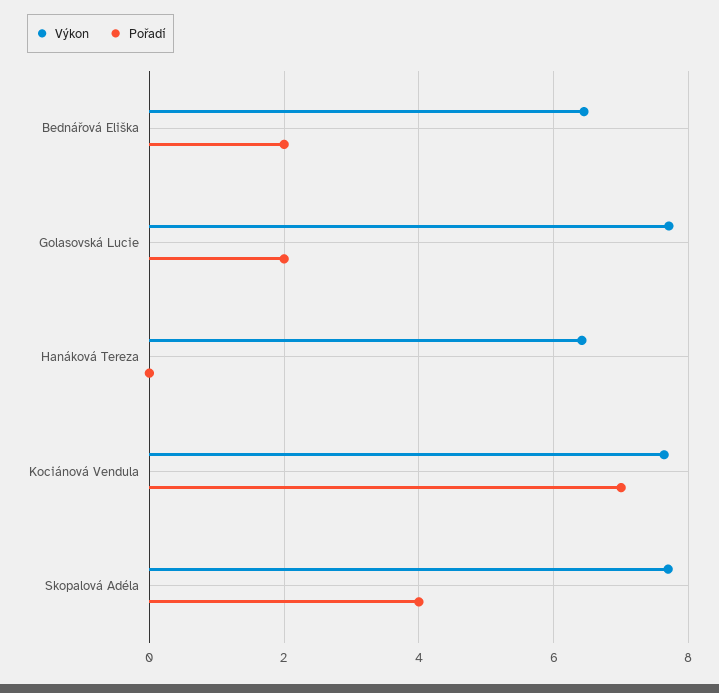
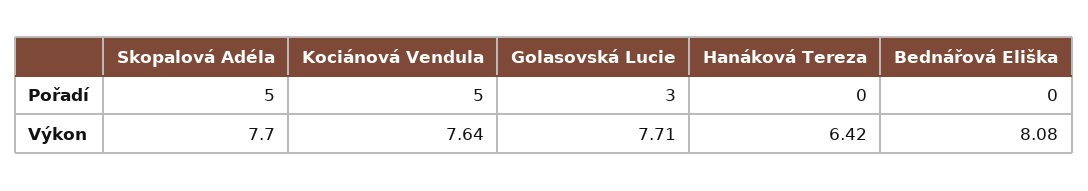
  {
    "Výkon": {
-     "Bednářová Eliška": 6.4,
+     "Bednářová Eliška": 8.08,
      "Golasovská Lucie": 7.71,
      "Hanáková Tereza": 6.42,
      "Kociánová Vendula": 7.64,
      "Skopalová Adéla": 7.7
    },
    "Pořadí": {
-     "Bednářová Eliška": 2,
+     "Bednářová Eliška": 0,
-     "Golasovská Lucie": 2,
+     "Golasovská Lucie": 3,
      "Hanáková Tereza": 0,
-     "Kociánová Vendula": 7,
+     "Kociánová Vendula": 5,
-     "Skopalová Adéla": 4
+     "Skopalová Adéla": 5
    }
  }

